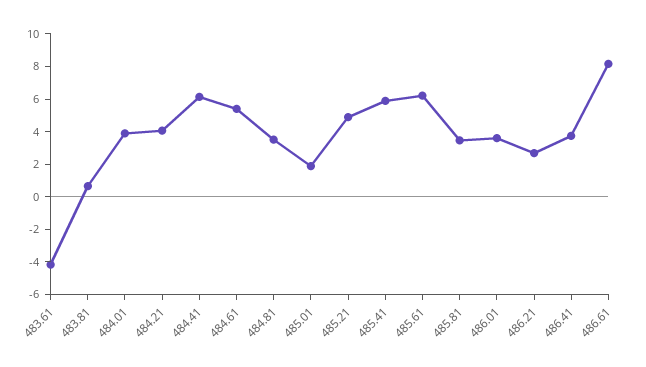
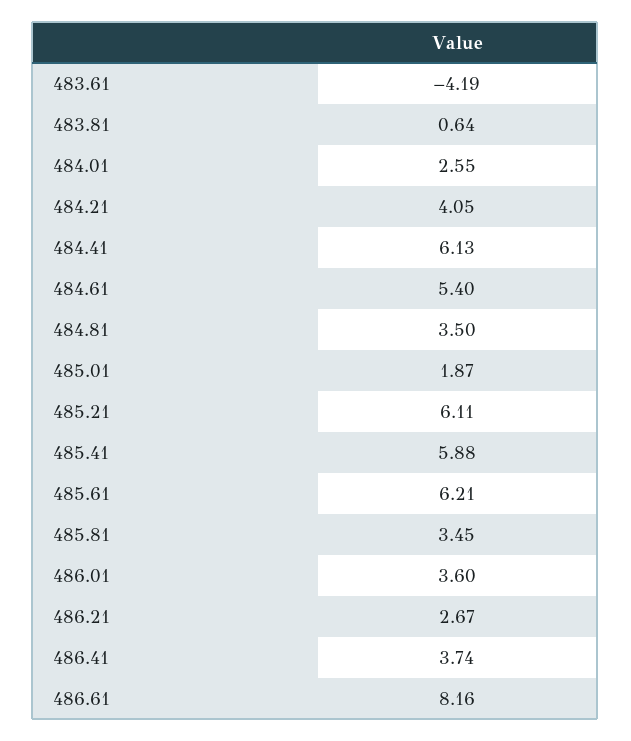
  {
    "483.61": -4.19,
    "483.81": 0.64,
-   "484.01": 4,
+   "484.01": 2.55,
    "484.21": 4.05,
    "484.41": 6.13,
    "484.61": 5.4,
    "484.81": 3.5,
    "485.01": 1.87,
-   "485.21": 5,
+   "485.21": 6.11,
    "485.41": 5.88,
    "485.61": 6.21,
    "485.81": 3.45,
    "486.01": 3.6,
    "486.21": 2.67,
    "486.41": 3.74,
    "486.61": 8.16
  }

